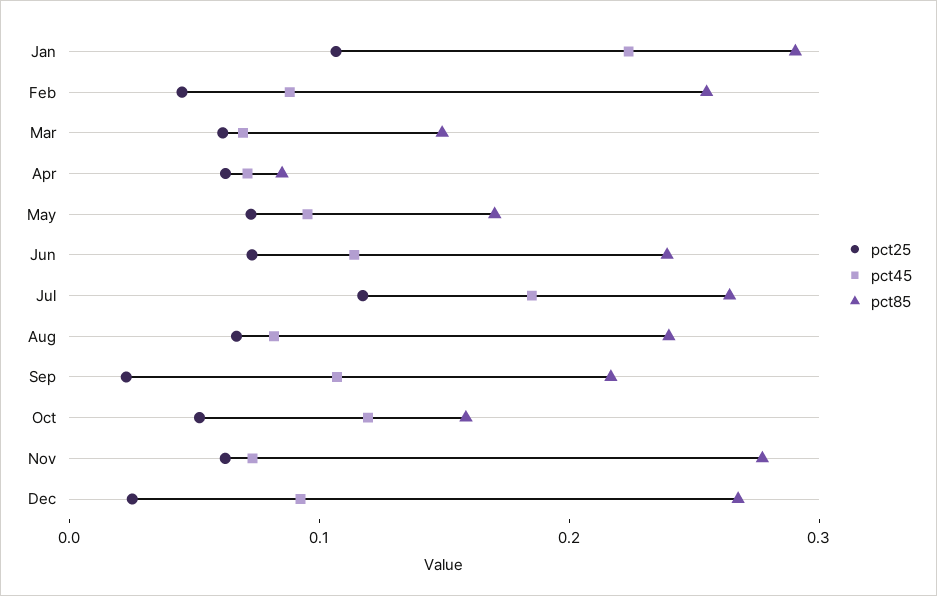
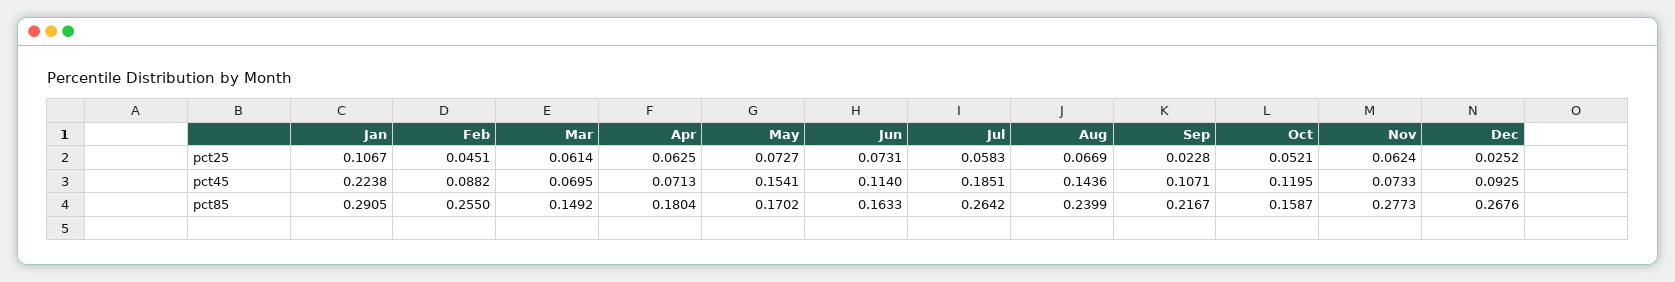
  {
    "pct25": {
      "Jan": 0.1067,
      "Feb": 0.0451,
      "Mar": 0.0614,
      "Apr": 0.0625,
      "May": 0.0727,
      "Jun": 0.0731,
-     "Jul": 0.12,
+     "Jul": 0.0583,
      "Aug": 0.0669,
      "Sep": 0.0228,
      "Oct": 0.0521,
      "Nov": 0.0624,
      "Dec": 0.0252
    },
    "pct45": {
      "Jan": 0.2238,
      "Feb": 0.0882,
      "Mar": 0.0695,
      "Apr": 0.0713,
-     "May": 0.1,
+     "May": 0.1541,
      "Jun": 0.114,
      "Jul": 0.1851,
-     "Aug": 0.08,
+     "Aug": 0.1436,
      "Sep": 0.1071,
      "Oct": 0.1195,
      "Nov": 0.0733,
      "Dec": 0.0925
    },
    "pct85": {
      "Jan": 0.2905,
      "Feb": 0.255,
      "Mar": 0.1492,
-     "Apr": 0.08,
+     "Apr": 0.1804,
      "May": 0.1702,
-     "Jun": 0.24,
+     "Jun": 0.1633,
      "Jul": 0.2642,
      "Aug": 0.2399,
      "Sep": 0.2167,
      "Oct": 0.1587,
      "Nov": 0.2773,
      "Dec": 0.2676
    }
  }

